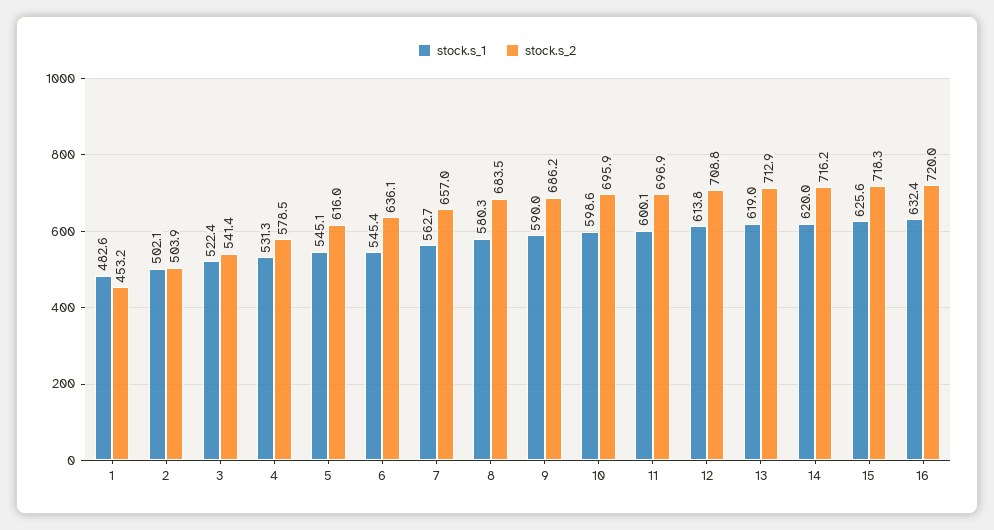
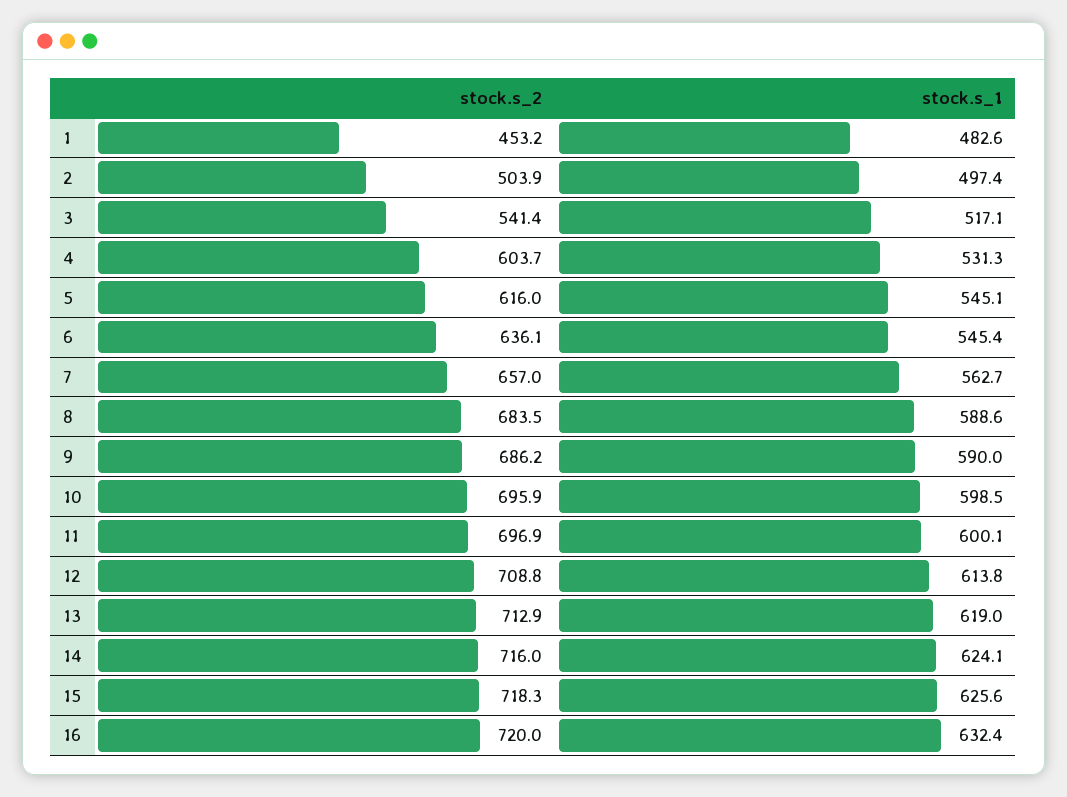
  {
    "stock.s_1": {
      "1": 482.6,
-     "2": 502.1,
+     "2": 497.4,
-     "3": 522.4,
+     "3": 517.1,
      "4": 531.3,
      "5": 545.1,
      "6": 545.4,
      "7": 562.7,
-     "8": 580.3,
+     "8": 588.6,
      "9": 590,
-     "10": 598.6,
+     "10": 598.5,
      "11": 600.1,
      "12": 613.8,
      "13": 619,
-     "14": 620,
+     "14": 624.1,
      "15": 625.6,
      "16": 632.4
    },
    "stock.s_2": {
      "1": 453.2,
      "2": 503.9,
      "3": 541.4,
-     "4": 578.5,
+     "4": 603.7,
      "5": 616,
      "6": 636.1,
      "7": 657,
      "8": 683.5,
      "9": 686.2,
      "10": 695.9,
      "11": 696.9,
      "12": 708.8,
      "13": 712.9,
-     "14": 716.2,
+     "14": 716,
      "15": 718.3,
      "16": 720
    }
  }

